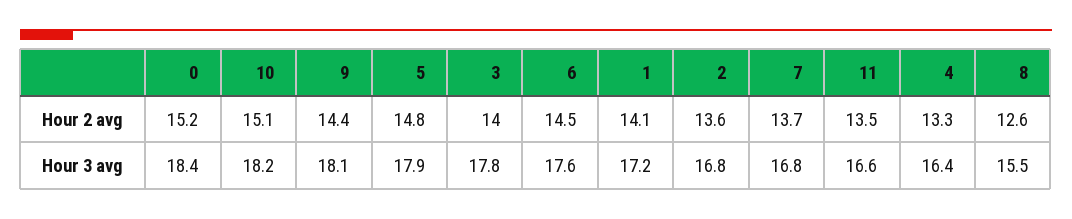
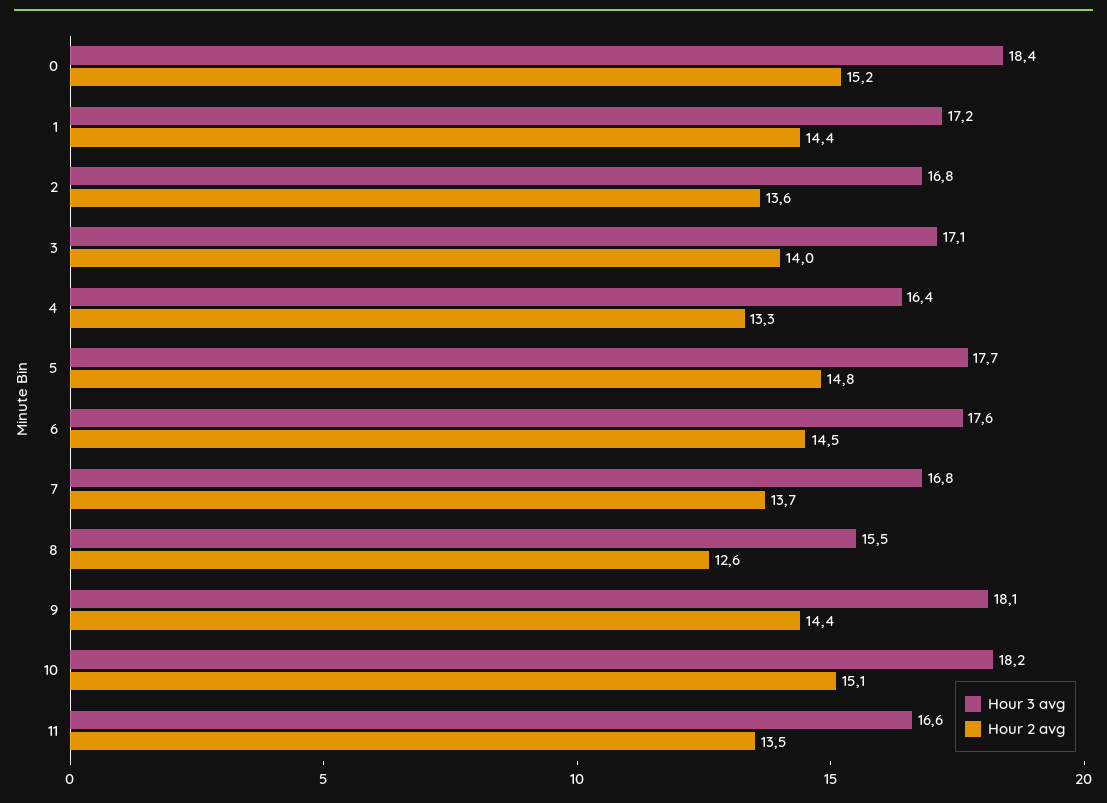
  {
    "Hour 2 avg": {
      "0": 15.2,
      "10": 15.1,
      "9": 14.4,
      "5": 14.8,
      "3": 14,
      "6": 14.5,
-     "1": 14.1,
+     "1": 14.4,
      "2": 13.6,
      "7": 13.7,
      "11": 13.5,
      "4": 13.3,
      "8": 12.6
    },
    "Hour 3 avg": {
      "0": 18.4,
      "10": 18.2,
      "9": 18.1,
-     "5": 17.9,
+     "5": 17.7,
-     "3": 17.8,
+     "3": 17.1,
      "6": 17.6,
      "1": 17.2,
      "2": 16.8,
      "7": 16.8,
      "11": 16.6,
      "4": 16.4,
      "8": 15.5
    }
  }

